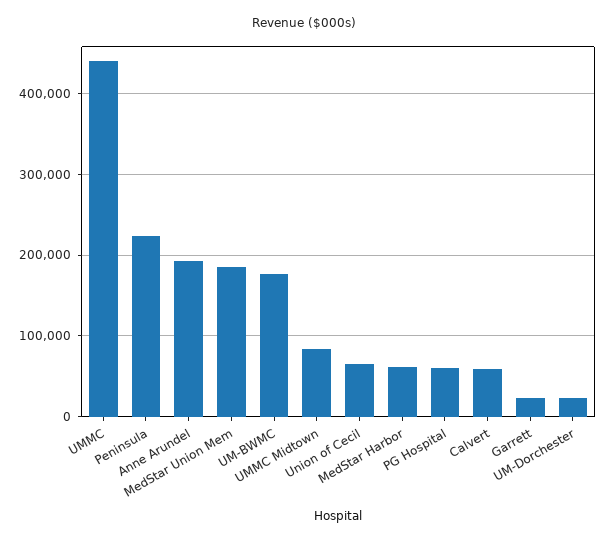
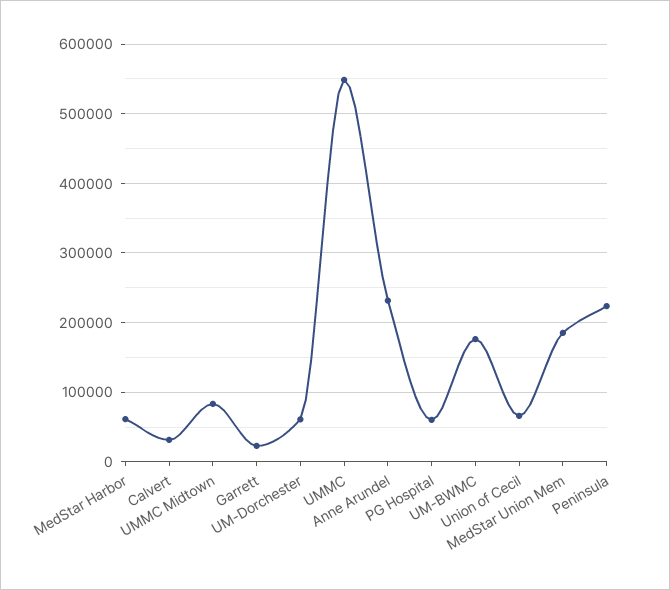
  {
-   "UMMC": 440000,
+   "UMMC": 550000,
    "Peninsula": 220000,
-   "Anne Arundel": 190000,
+   "Anne Arundel": 230000,
    "MedStar Union Mem": 190000,
    "UM-BWMC": 180000,
    "UMMC Midtown": 80000,
    "Union of Cecil": 70000,
    "MedStar Harbor": 60000,
    "PG Hospital": 60000,
-   "Calvert": 60000,
+   "Calvert": 30000,
    "Garrett": 20000,
-   "UM-Dorchester": 20000
+   "UM-Dorchester": 60000
  }

